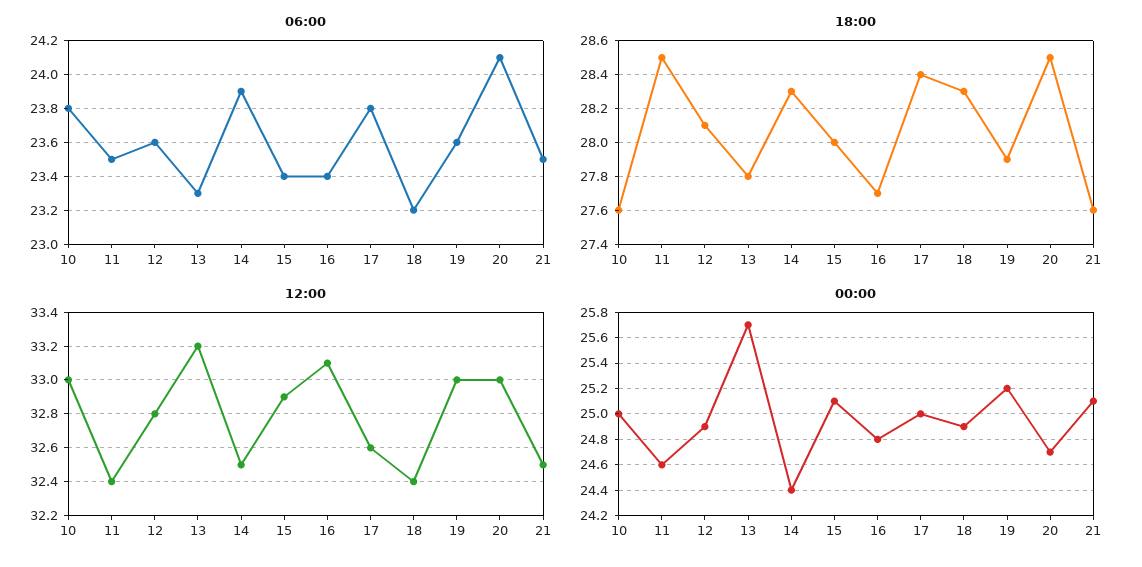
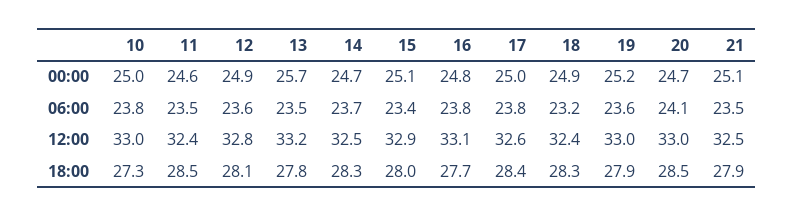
  {
    "06:00": {
      "10": 23.8,
      "11": 23.5,
      "12": 23.6,
-     "13": 23.3,
+     "13": 23.5,
-     "14": 23.9,
+     "14": 23.7,
      "15": 23.4,
-     "16": 23.4,
+     "16": 23.8,
      "17": 23.8,
      "18": 23.2,
      "19": 23.6,
      "20": 24.1,
      "21": 23.5
    },
    "18:00": {
-     "10": 27.6,
+     "10": 27.3,
      "11": 28.5,
      "12": 28.1,
      "13": 27.8,
      "14": 28.3,
      "15": 28,
      "16": 27.7,
      "17": 28.4,
      "18": 28.3,
      "19": 27.9,
      "20": 28.5,
-     "21": 27.6
+     "21": 27.9
    },
    "12:00": {
      "10": 33,
      "11": 32.4,
      "12": 32.8,
      "13": 33.2,
      "14": 32.5,
      "15": 32.9,
      "16": 33.1,
      "17": 32.6,
      "18": 32.4,
      "19": 33,
      "20": 33,
      "21": 32.5
    },
    "00:00": {
      "10": 25,
      "11": 24.6,
      "12": 24.9,
      "13": 25.7,
-     "14": 24.4,
+     "14": 24.7,
      "15": 25.1,
      "16": 24.8,
      "17": 25,
      "18": 24.9,
      "19": 25.2,
      "20": 24.7,
      "21": 25.1
    }
  }

